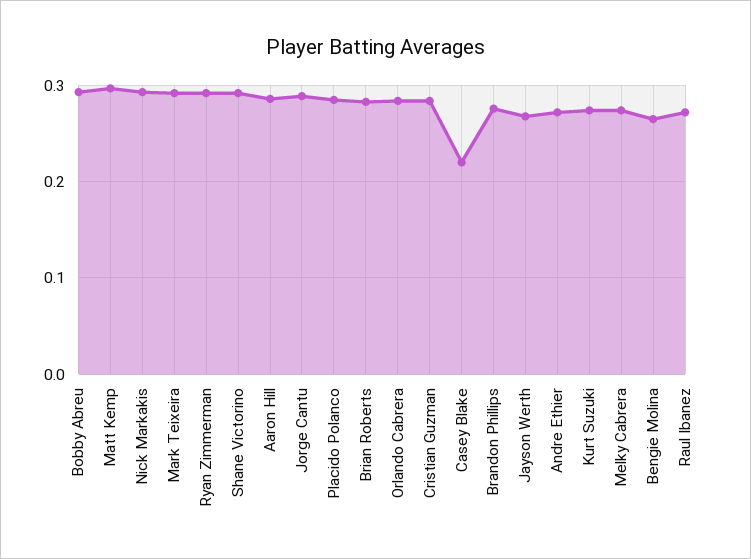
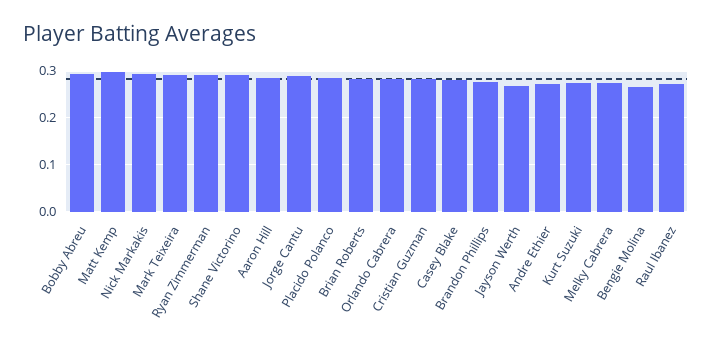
  {
    "Bobby Abreu": 0.29,
    "Matt Kemp": 0.3,
    "Nick Markakis": 0.29,
    "Mark Teixeira": 0.29,
    "Ryan Zimmerman": 0.29,
    "Shane Victorino": 0.29,
    "Aaron Hill": 0.29,
    "Jorge Cantu": 0.29,
    "Placido Polanco": 0.29,
    "Brian Roberts": 0.28,
    "Orlando Cabrera": 0.28,
    "Cristian Guzman": 0.28,
-   "Casey Blake": 0.22,
+   "Casey Blake": 0.28,
    "Brandon Phillips": 0.28,
    "Jayson Werth": 0.27,
    "Andre Ethier": 0.27,
    "Kurt Suzuki": 0.27,
    "Melky Cabrera": 0.27,
    "Bengie Molina": 0.27,
    "Raul Ibanez": 0.27
  }

